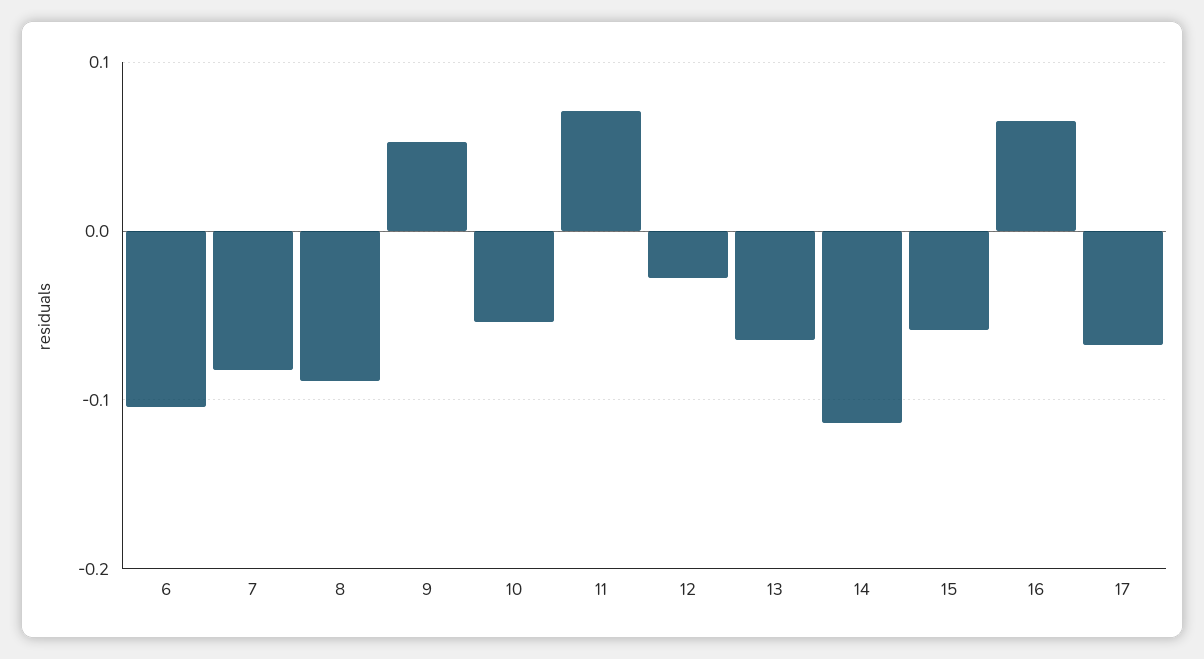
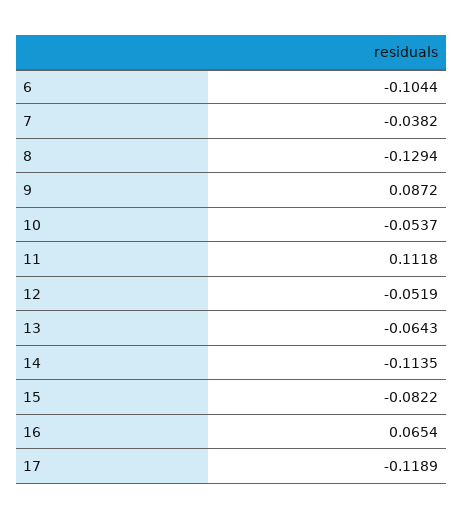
  {
    "6": -0.1044,
-   "7": -0.08,
+   "7": -0.0382,
-   "8": -0.09,
+   "8": -0.1294,
-   "9": 0.05,
+   "9": 0.0872,
    "10": -0.0537,
-   "11": 0.07,
+   "11": 0.1118,
-   "12": -0.03,
+   "12": -0.0519,
    "13": -0.0643,
    "14": -0.1135,
-   "15": -0.06,
+   "15": -0.0822,
    "16": 0.0654,
-   "17": -0.07
+   "17": -0.1189
  }

